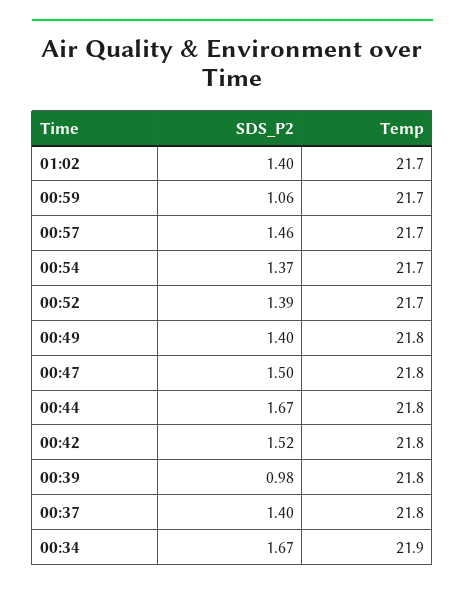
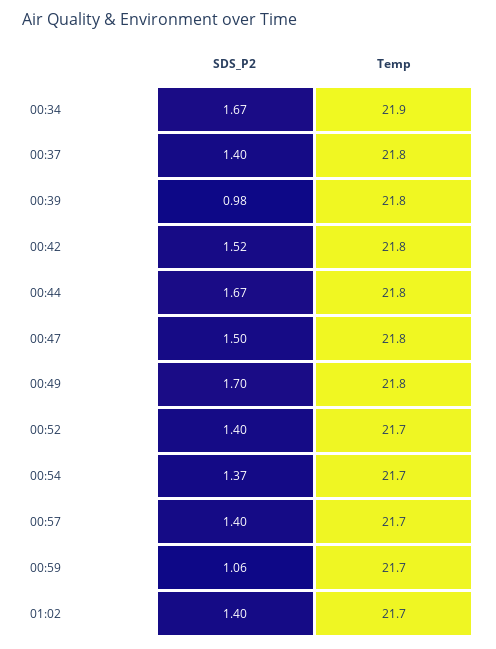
  {
    "SDS_P2": {
      "01:02": 1.4,
      "00:59": 1.06,
-     "00:57": 1.46,
+     "00:57": 1.4,
      "00:54": 1.37,
-     "00:52": 1.39,
+     "00:52": 1.4,
-     "00:49": 1.4,
+     "00:49": 1.7,
      "00:47": 1.5,
      "00:44": 1.67,
      "00:42": 1.52,
      "00:39": 0.98,
      "00:37": 1.4,
      "00:34": 1.67
    },
    "Temp": {
      "01:02": 21.7,
      "00:59": 21.7,
      "00:57": 21.7,
      "00:54": 21.7,
      "00:52": 21.7,
      "00:49": 21.8,
      "00:47": 21.8,
      "00:44": 21.8,
      "00:42": 21.8,
      "00:39": 21.8,
      "00:37": 21.8,
      "00:34": 21.9
    }
  }

